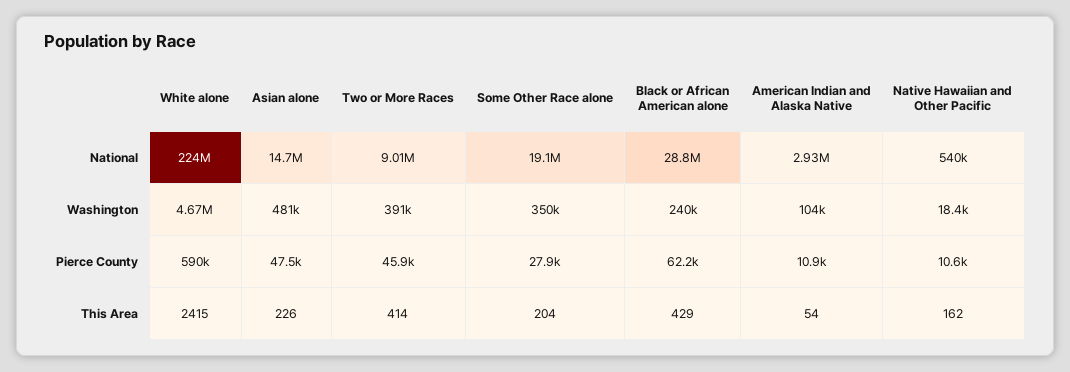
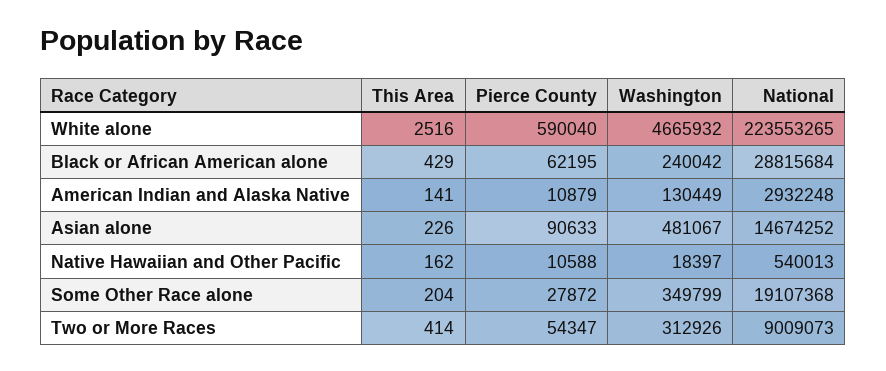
  {
    "White alone": {
      "National": 223553265,
      "Washington": 4665932,
      "Pierce County": 590040,
-     "This Area": 2415
+     "This Area": 2516
    },
    "Asian alone": {
      "National": 14674252,
      "Washington": 481067,
-     "Pierce County": 47500,
+     "Pierce County": 90633,
      "This Area": 226
    },
    "Two or More Races": {
      "National": 9009073,
-     "Washington": 391000,
+     "Washington": 312926,
-     "Pierce County": 45900,
+     "Pierce County": 54347,
      "This Area": 414
    },
    "Some Other Race alone": {
      "National": 19107368,
      "Washington": 349799,
      "Pierce County": 27872,
      "This Area": 204
    },
    "Black or African American alone": {
      "National": 28815684,
      "Washington": 240042,
      "Pierce County": 62195,
      "This Area": 429
    },
    "American Indian and Alaska Native": {
      "National": 2932248,
-     "Washington": 104000,
+     "Washington": 130449,
      "Pierce County": 10879,
-     "This Area": 54
+     "This Area": 141
    },
    "Native Hawaiian and Other Pacific": {
      "National": 540013,
      "Washington": 18397,
      "Pierce County": 10588,
      "This Area": 162
    }
  }

